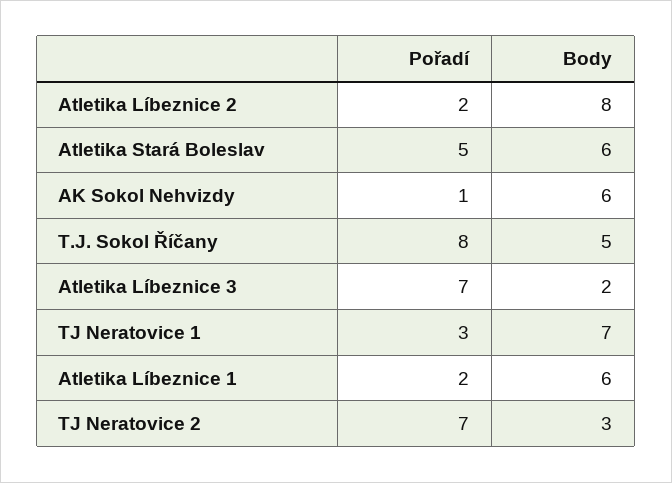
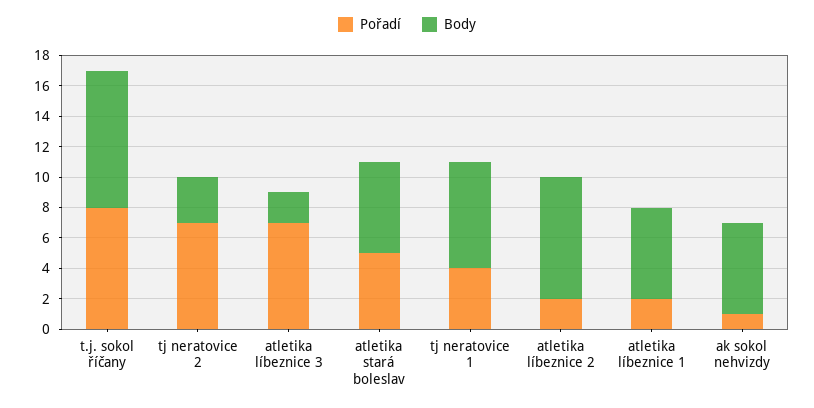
  {
    "Pořadí": {
      "Atletika Líbeznice 2": 2,
      "Atletika Stará Boleslav": 5,
      "AK Sokol Nehvizdy": 1,
      "T.J. Sokol Říčany": 8,
      "Atletika Líbeznice 3": 7,
-     "TJ Neratovice 1": 3,
+     "TJ Neratovice 1": 4,
      "Atletika Líbeznice 1": 2,
      "TJ Neratovice 2": 7
    },
    "Body": {
      "Atletika Líbeznice 2": 8,
      "Atletika Stará Boleslav": 6,
      "AK Sokol Nehvizdy": 6,
-     "T.J. Sokol Říčany": 5,
+     "T.J. Sokol Říčany": 9,
      "Atletika Líbeznice 3": 2,
      "TJ Neratovice 1": 7,
      "Atletika Líbeznice 1": 6,
      "TJ Neratovice 2": 3
    }
  }

